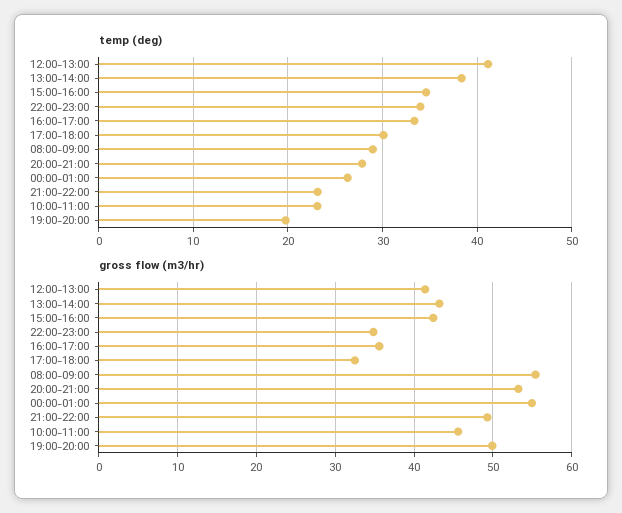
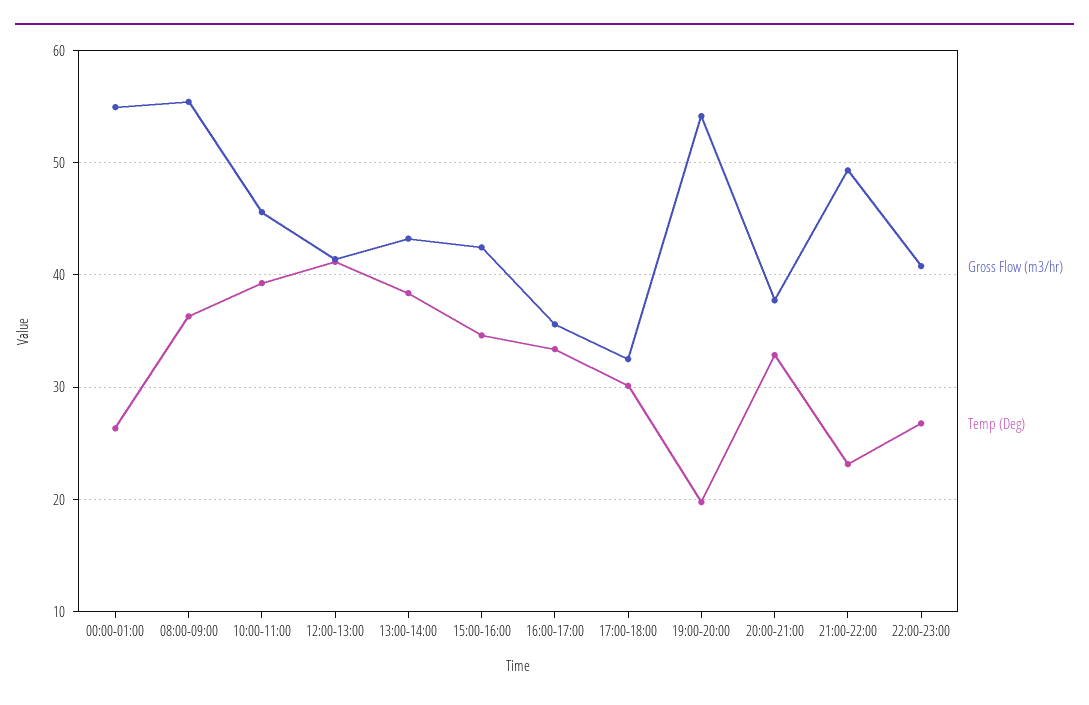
  {
    "temp (deg)": {
      "12:00-13:00": 41,
      "13:00-14:00": 38,
      "15:00-16:00": 35,
-     "22:00-23:00": 34,
+     "22:00-23:00": 27,
      "16:00-17:00": 33,
      "17:00-18:00": 30,
-     "08:00-09:00": 29,
+     "08:00-09:00": 36,
-     "20:00-21:00": 28,
+     "20:00-21:00": 33,
      "00:00-01:00": 26,
      "21:00-22:00": 23,
-     "10:00-11:00": 23,
+     "10:00-11:00": 39,
      "19:00-20:00": 20
    },
    "gross flow (m3/hr)": {
      "12:00-13:00": 41,
      "13:00-14:00": 43,
      "15:00-16:00": 42,
-     "22:00-23:00": 35,
+     "22:00-23:00": 41,
      "16:00-17:00": 36,
      "17:00-18:00": 32,
      "08:00-09:00": 55,
-     "20:00-21:00": 53,
+     "20:00-21:00": 38,
      "00:00-01:00": 55,
      "21:00-22:00": 49,
      "10:00-11:00": 46,
-     "19:00-20:00": 50
+     "19:00-20:00": 54
    }
  }

